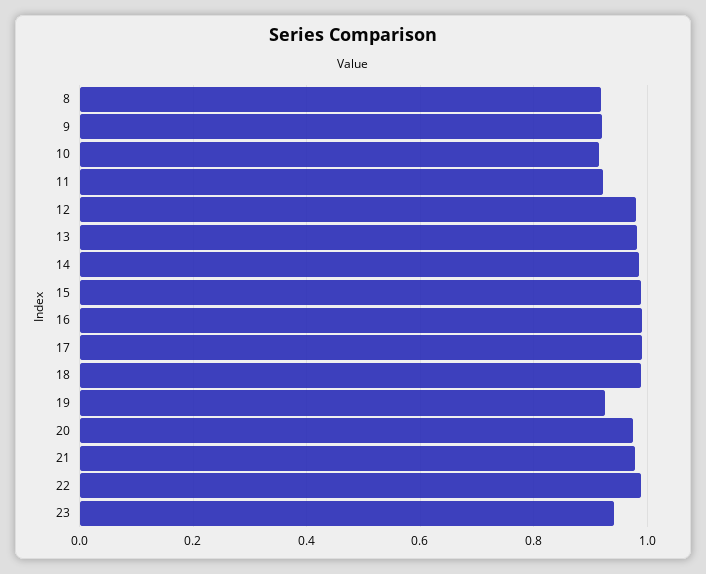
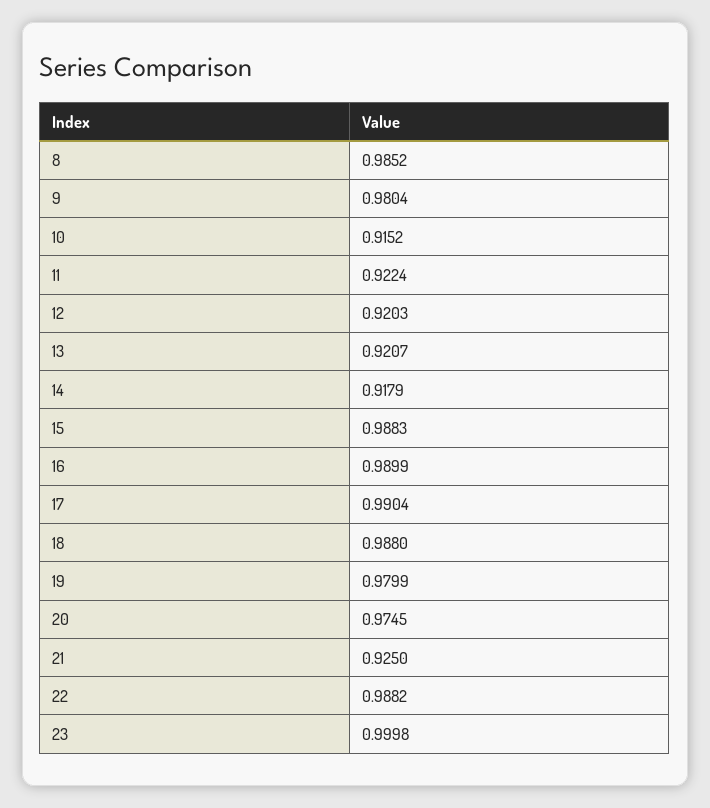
  {
-   "8": 0.92,
+   "8": 0.9852,
-   "9": 0.92,
+   "9": 0.9804,
    "10": 0.9152,
    "11": 0.9224,
-   "12": 0.98,
+   "12": 0.9203,
-   "13": 0.98,
+   "13": 0.9207,
-   "14": 0.98,
+   "14": 0.9179,
    "15": 0.9883,
    "16": 0.9899,
    "17": 0.9904,
    "18": 0.988,
-   "19": 0.92,
+   "19": 0.9799,
    "20": 0.9745,
-   "21": 0.98,
+   "21": 0.925,
    "22": 0.9882,
-   "23": 0.94
+   "23": 0.9998
  }

